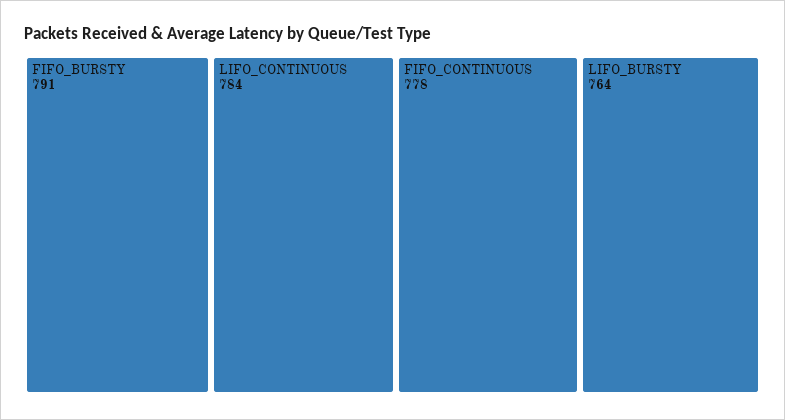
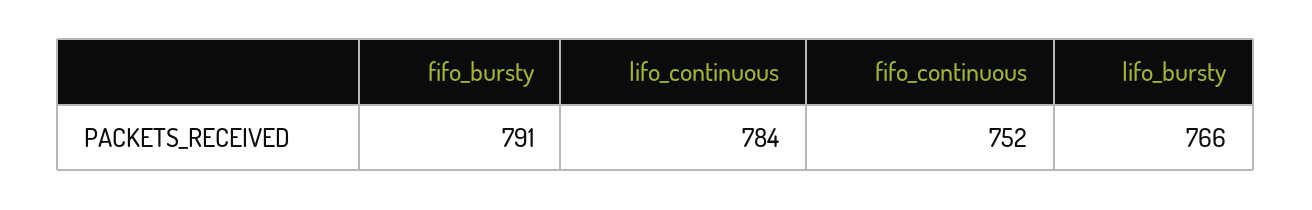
  {
    "FIFO_BURSTY": 791,
    "LIFO_CONTINUOUS": 784,
-   "FIFO_CONTINUOUS": 778,
+   "FIFO_CONTINUOUS": 752,
-   "LIFO_BURSTY": 764
+   "LIFO_BURSTY": 766
  }

